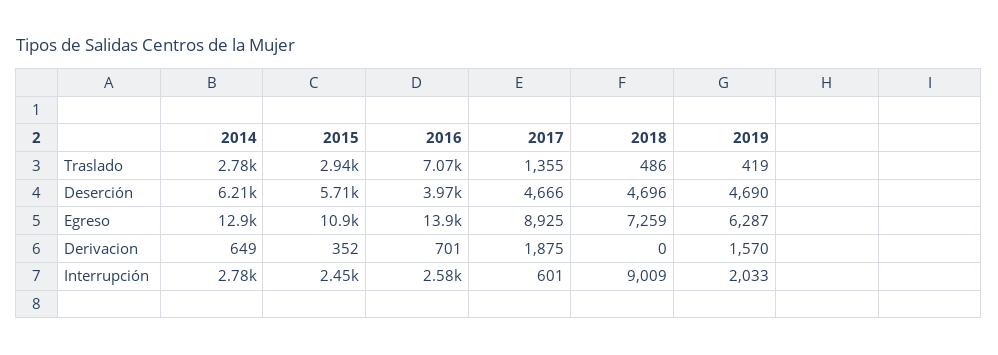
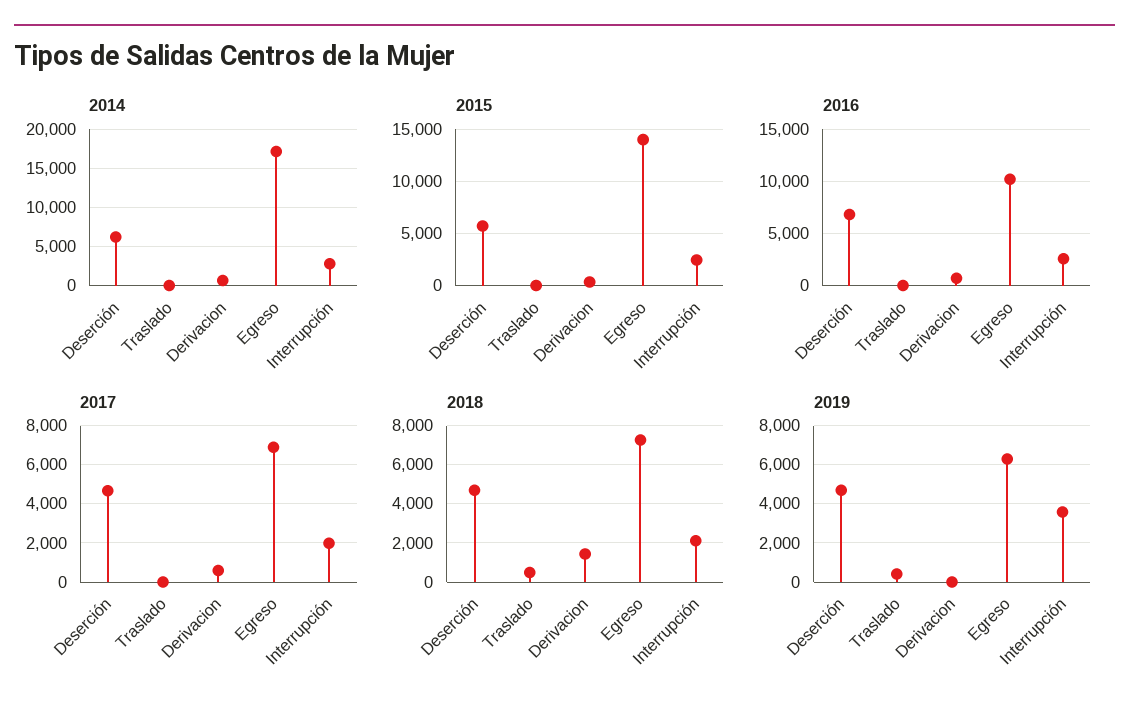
  {
    "2014": {
-     "Traslado": 2780,
+     "Traslado": 0,
      "Deserción": 6210,
-     "Egreso": 12900,
+     "Egreso": 17000,
      "Derivacion": 649,
      "Interrupción": 2780
    },
    "2015": {
-     "Traslado": 2940,
+     "Traslado": 0,
      "Deserción": 5710,
-     "Egreso": 10900,
+     "Egreso": 14000,
      "Derivacion": 352,
      "Interrupción": 2450
    },
    "2016": {
-     "Traslado": 7070,
+     "Traslado": 0,
-     "Deserción": 3970,
+     "Deserción": 7000,
-     "Egreso": 13900,
+     "Egreso": 10000,
      "Derivacion": 701,
      "Interrupción": 2580
    },
    "2017": {
-     "Traslado": 1355,
+     "Traslado": 0,
      "Deserción": 4666,
-     "Egreso": 8925,
+     "Egreso": 7000,
-     "Derivacion": 1875,
+     "Derivacion": 500,
-     "Interrupción": 601
+     "Interrupción": 2000
    },
    "2018": {
      "Traslado": 486,
      "Deserción": 4696,
      "Egreso": 7259,
-     "Derivacion": 0,
+     "Derivacion": 1500,
-     "Interrupción": 9009
+     "Interrupción": 2000
    },
    "2019": {
      "Traslado": 419,
      "Deserción": 4690,
      "Egreso": 6287,
-     "Derivacion": 1570,
+     "Derivacion": 0,
-     "Interrupción": 2033
+     "Interrupción": 3500
    }
  }

